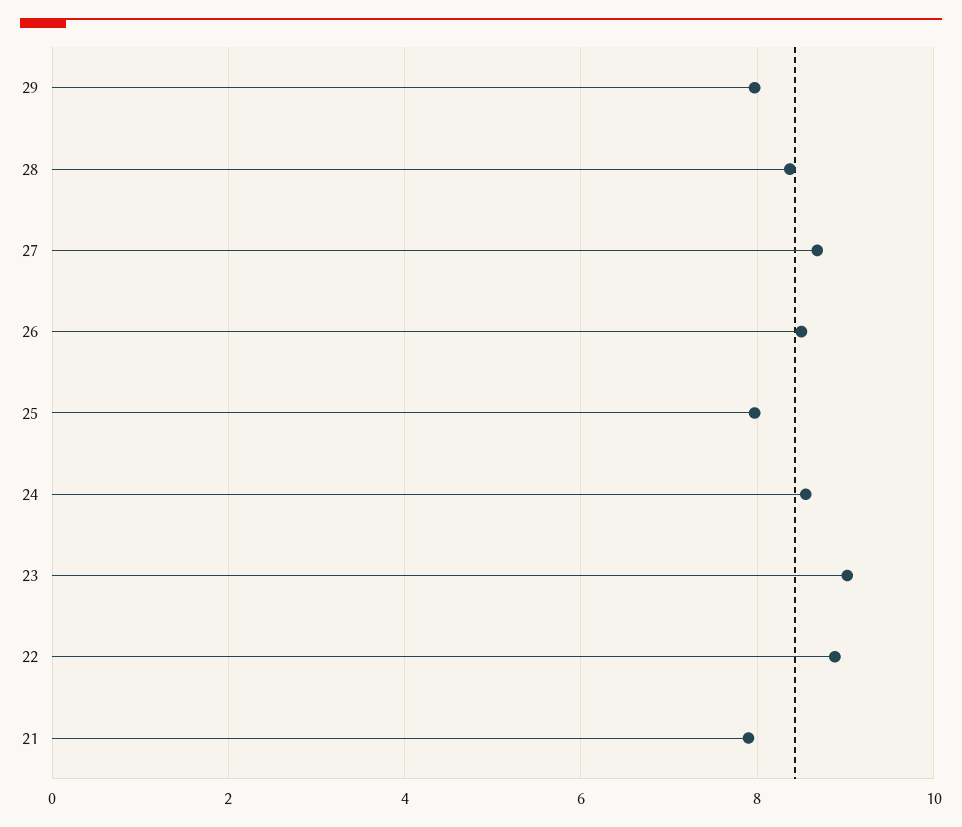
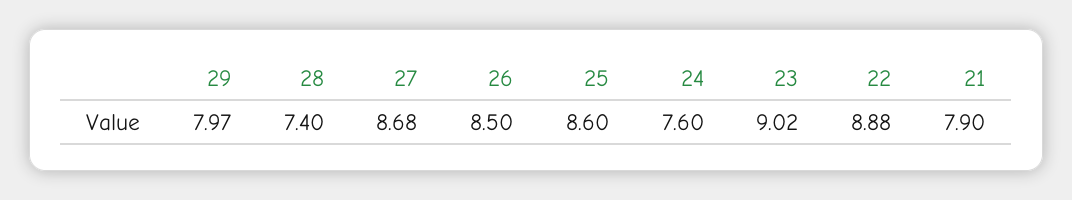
  {
    "29": 7.97,
-   "28": 8.4,
+   "28": 7.4,
    "27": 8.68,
    "26": 8.5,
-   "25": 8,
+   "25": 8.6,
-   "24": 8.6,
+   "24": 7.6,
    "23": 9.02,
    "22": 8.88,
    "21": 7.9
  }

